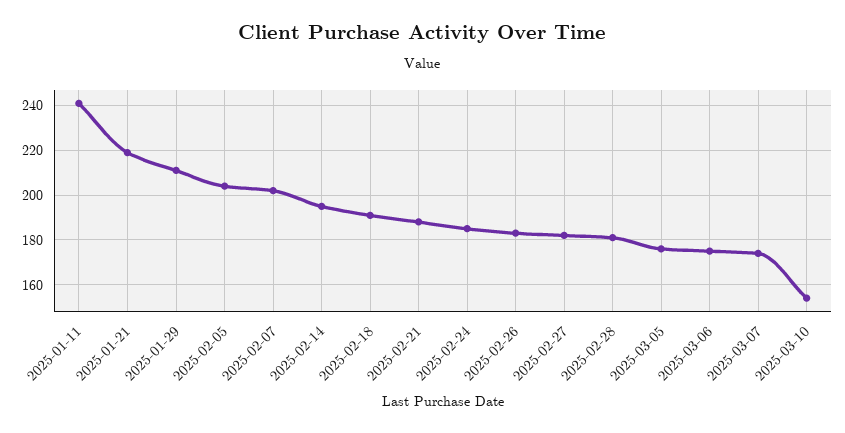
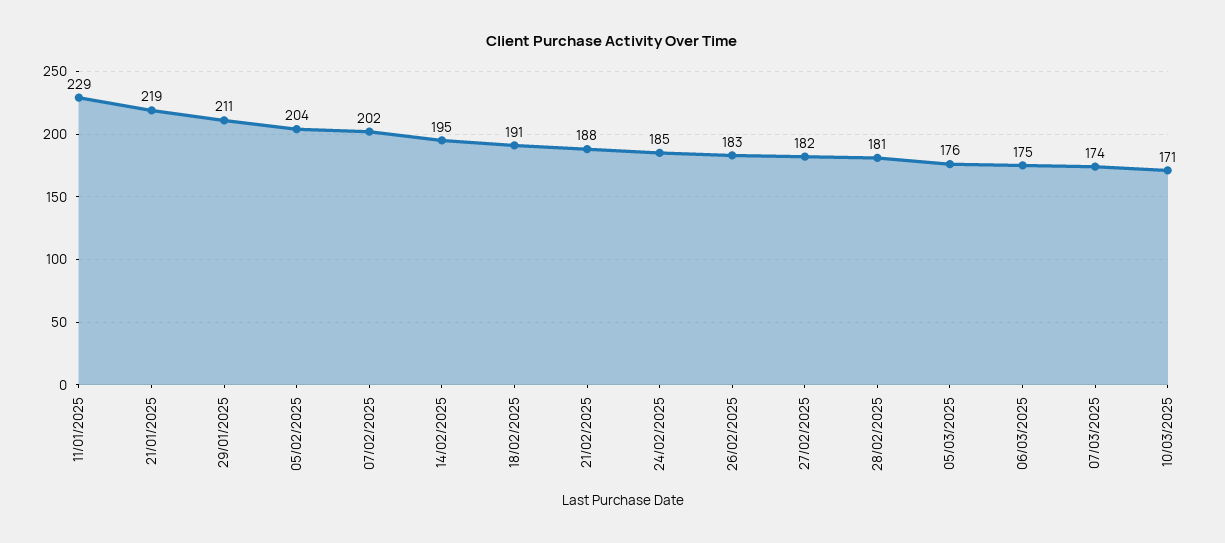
  {
-   "2025-01-11": 240,
+   "2025-01-11": 229,
    "2025-01-21": 219,
    "2025-01-29": 211,
    "2025-02-05": 204,
    "2025-02-07": 202,
    "2025-02-14": 195,
    "2025-02-18": 191,
    "2025-02-21": 188,
    "2025-02-24": 185,
    "2025-02-26": 183,
    "2025-02-27": 182,
    "2025-02-28": 181,
    "2025-03-05": 176,
    "2025-03-06": 175,
    "2025-03-07": 174,
-   "2025-03-10": 155
+   "2025-03-10": 171
  }

